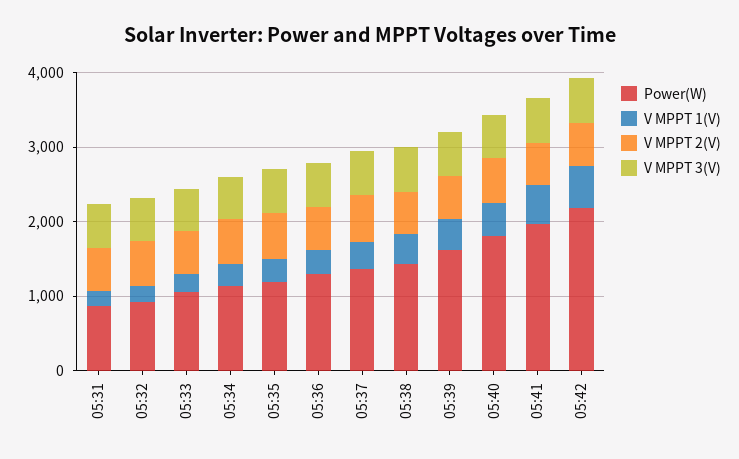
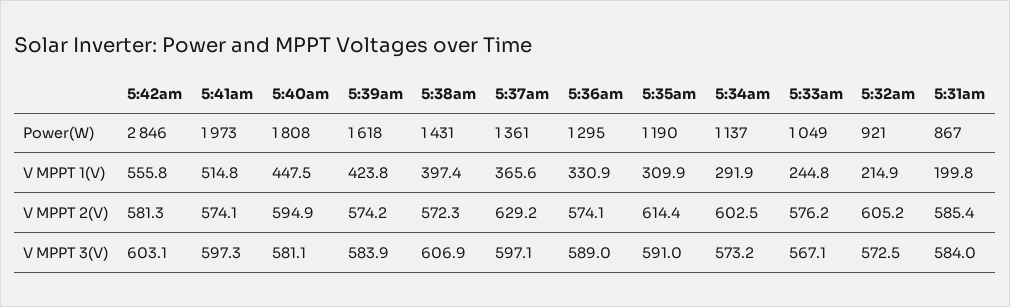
  {
    "Power(W)": {
      "05:31": 867,
      "05:32": 921,
      "05:33": 1049,
      "05:34": 1137,
      "05:35": 1190,
      "05:36": 1295,
      "05:37": 1361,
      "05:38": 1431,
      "05:39": 1618,
      "05:40": 1808,
      "05:41": 1973,
-     "05:42": 2200
+     "05:42": 2846
    },
    "V MPPT 1(V)": {
      "05:31": 199.8,
      "05:32": 214.9,
      "05:33": 244.8,
      "05:34": 291.9,
      "05:35": 309.9,
      "05:36": 330.9,
      "05:37": 365.6,
      "05:38": 397.4,
      "05:39": 423.8,
      "05:40": 447.5,
      "05:41": 514.8,
      "05:42": 555.8
    },
    "V MPPT 2(V)": {
      "05:31": 585.4,
      "05:32": 605.2,
      "05:33": 576.2,
      "05:34": 602.5,
      "05:35": 614.4,
      "05:36": 574.1,
      "05:37": 629.2,
      "05:38": 572.3,
      "05:39": 574.2,
      "05:40": 594.9,
      "05:41": 574.1,
      "05:42": 581.3
    },
    "V MPPT 3(V)": {
      "05:31": 584,
      "05:32": 572.5,
      "05:33": 567.1,
      "05:34": 573.2,
      "05:35": 591,
      "05:36": 589,
      "05:37": 597.1,
      "05:38": 606.9,
      "05:39": 583.9,
      "05:40": 581.1,
      "05:41": 597.3,
      "05:42": 603.1
    }
  }

